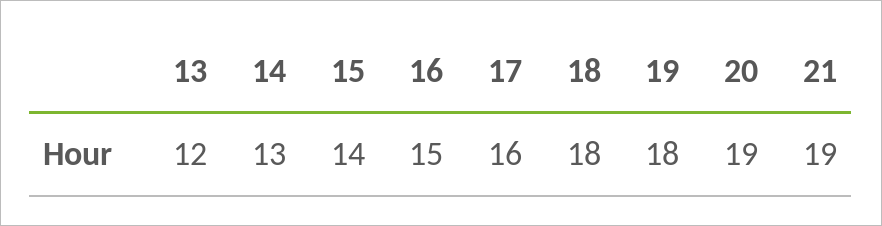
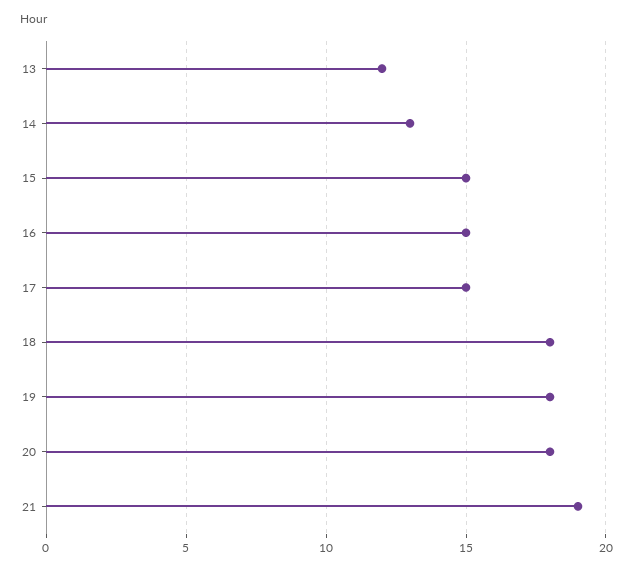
  {
    "13": 12,
    "14": 13,
-   "15": 14,
+   "15": 15,
    "16": 15,
-   "17": 16,
+   "17": 15,
    "18": 18,
    "19": 18,
-   "20": 19,
+   "20": 18,
    "21": 19
  }

